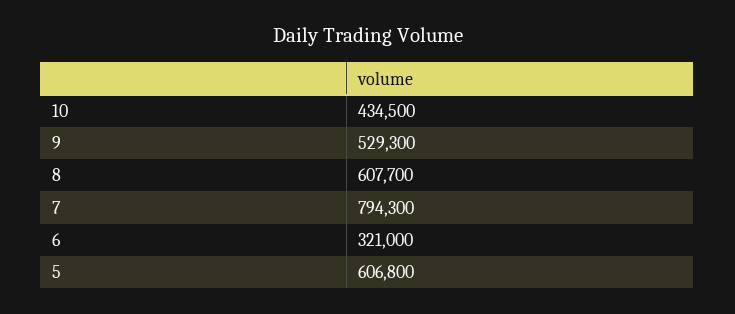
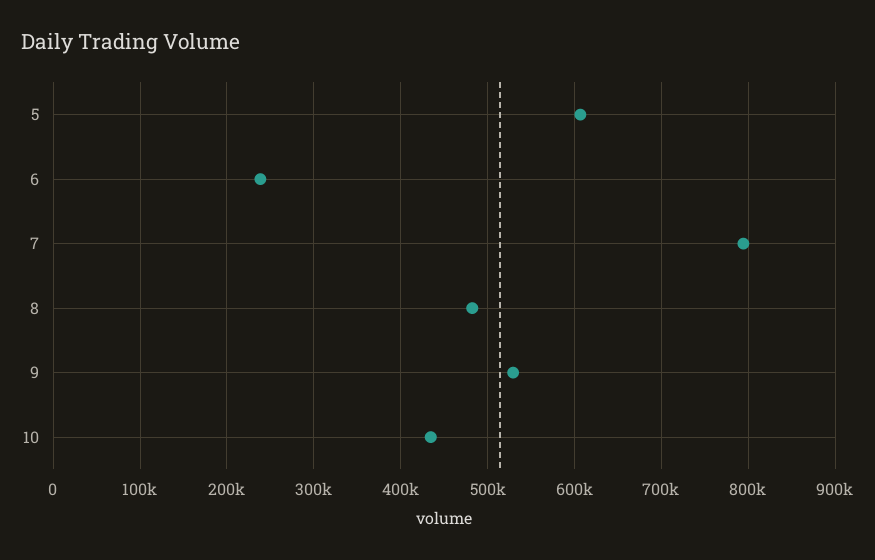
  {
    "10": 434500,
    "9": 529300,
-   "8": 607700,
+   "8": 480000,
    "7": 794300,
-   "6": 321000,
+   "6": 240000,
    "5": 606800
  }

